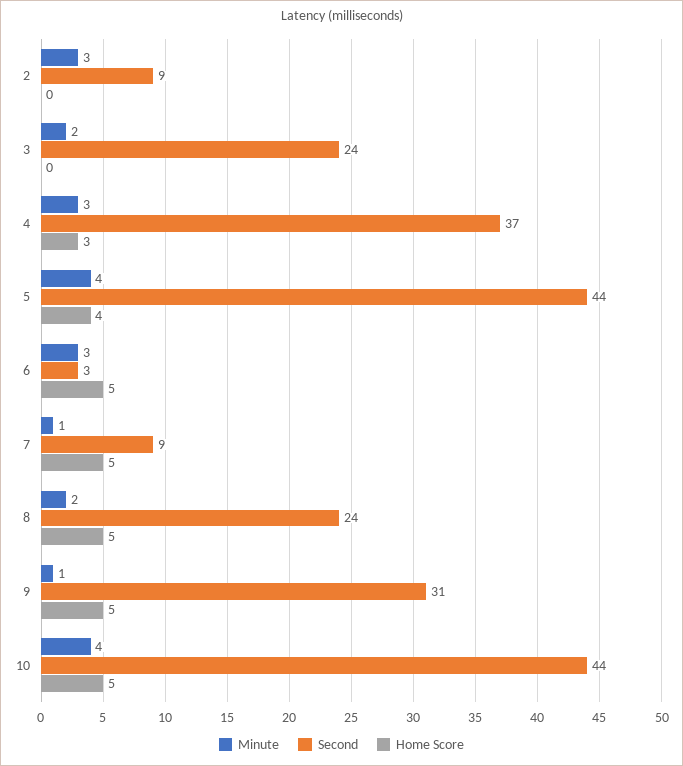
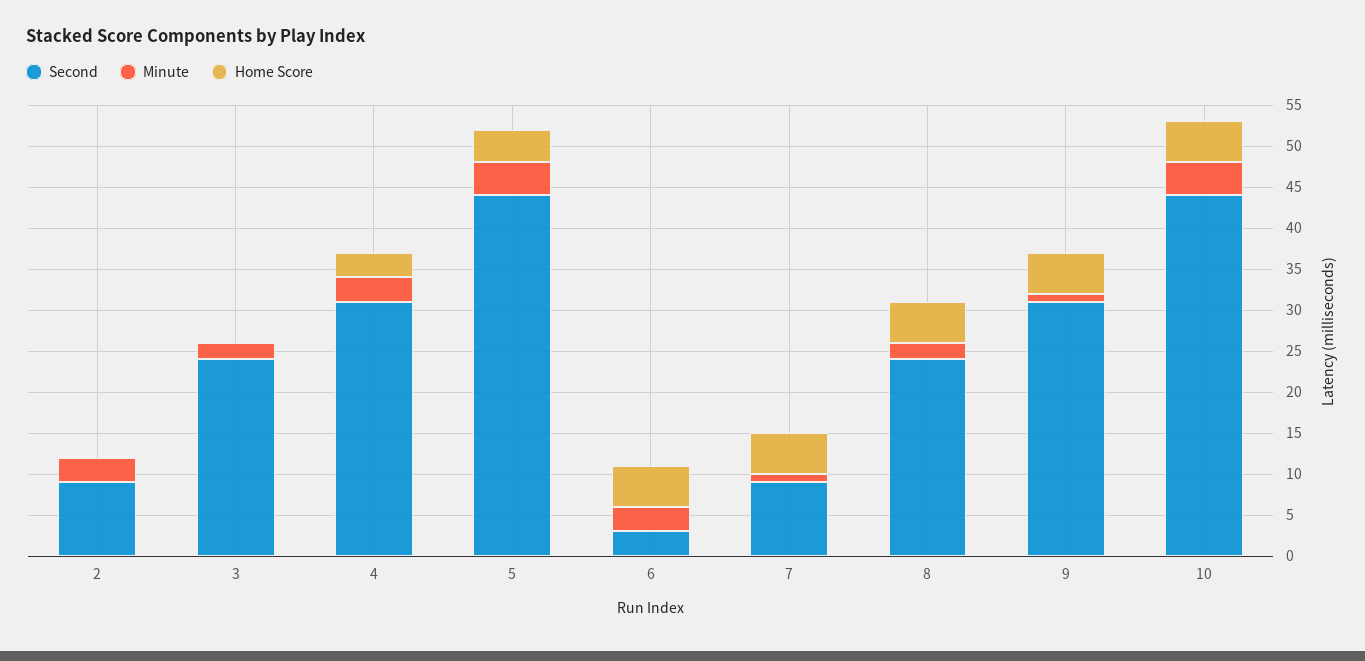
  {
    "Minute": {
      "2": 3,
      "3": 2,
      "4": 3,
      "5": 4,
      "6": 3,
      "7": 1,
      "8": 2,
      "9": 1,
      "10": 4
    },
    "Second": {
      "2": 9,
      "3": 24,
-     "4": 37,
+     "4": 31,
      "5": 44,
      "6": 3,
      "7": 9,
      "8": 24,
      "9": 31,
      "10": 44
    },
    "Home Score": {
      "2": 0,
      "3": 0,
      "4": 3,
      "5": 4,
      "6": 5,
      "7": 5,
      "8": 5,
      "9": 5,
      "10": 5
    }
  }

